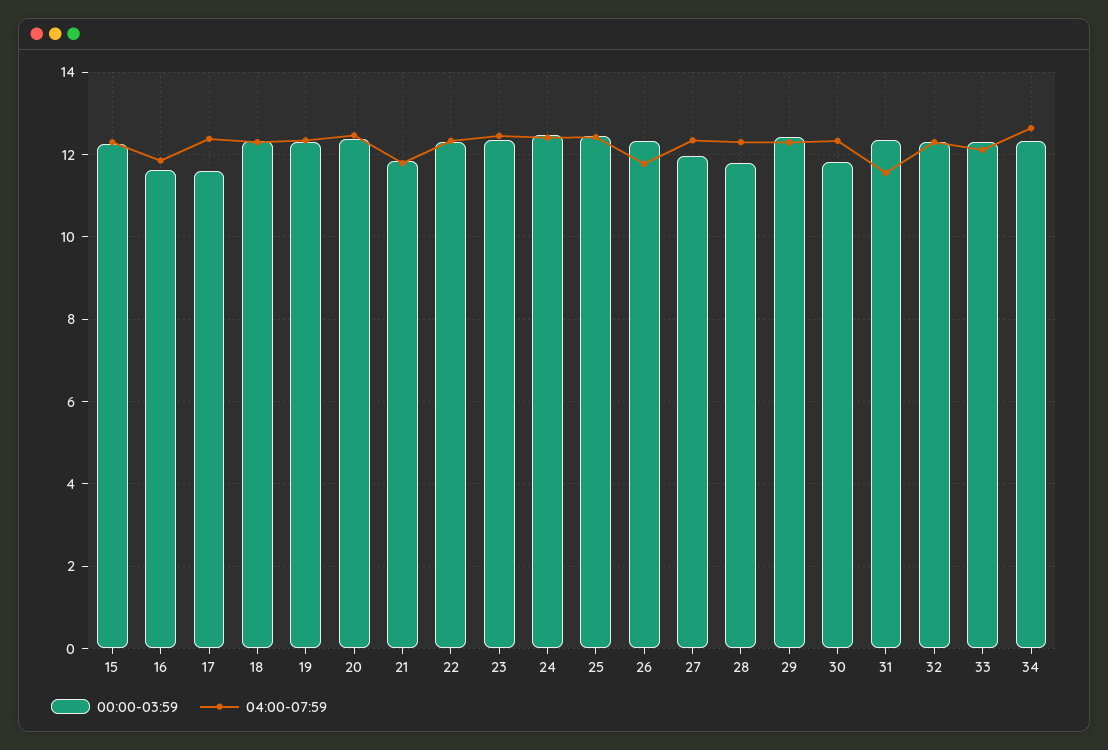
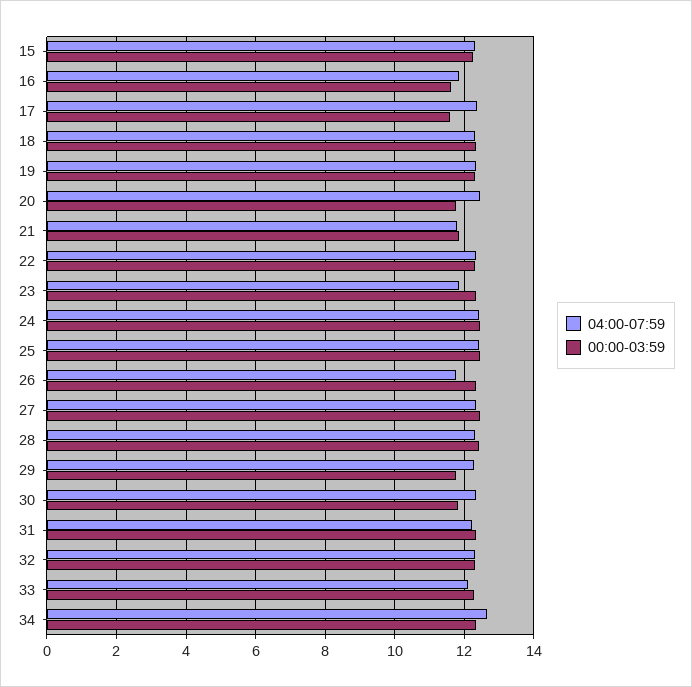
  {
    "00:00-03:59": {
      "15": 12.2,
      "16": 11.6,
      "17": 11.6,
      "18": 12.4,
      "19": 12.4,
-     "20": 12.4,
+     "20": 11.8,
      "21": 11.8,
      "22": 12.4,
      "23": 12.4,
      "24": 12.4,
      "25": 12.4,
      "26": 12.4,
-     "27": 12,
+     "27": 12.4,
-     "28": 11.8,
+     "28": 12.4,
-     "29": 12.4,
+     "29": 11.8,
      "30": 11.8,
      "31": 12.4,
      "32": 12.4,
      "33": 12.2,
      "34": 12.4
    },
    "04:00-07:59": {
      "15": 12.4,
      "16": 11.8,
      "17": 12.4,
      "18": 12.4,
      "19": 12.4,
      "20": 12.4,
      "21": 11.8,
      "22": 12.4,
-     "23": 12.4,
+     "23": 11.8,
      "24": 12.4,
      "25": 12.4,
      "26": 11.8,
      "27": 12.4,
      "28": 12.4,
      "29": 12.2,
      "30": 12.4,
-     "31": 11.6,
+     "31": 12.2,
      "32": 12.4,
      "33": 12.2,
      "34": 12.6
    }
  }

